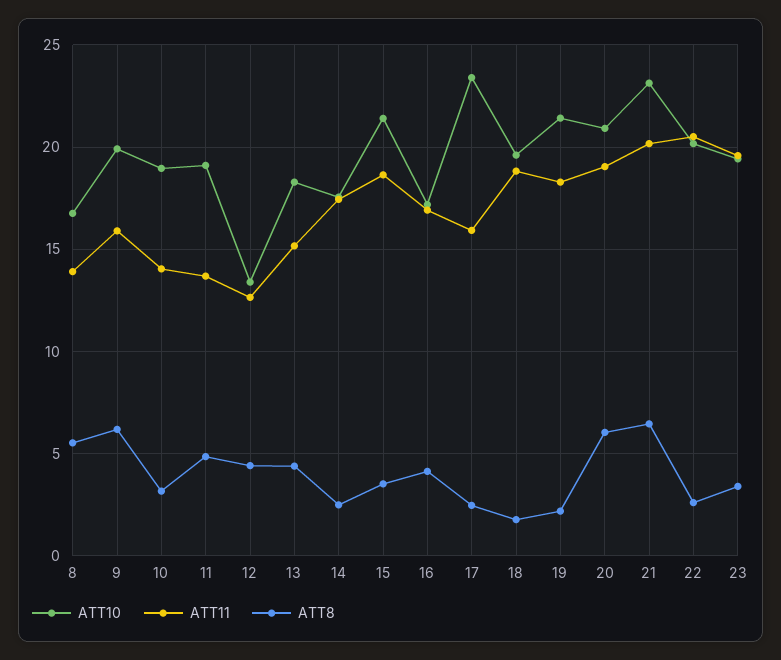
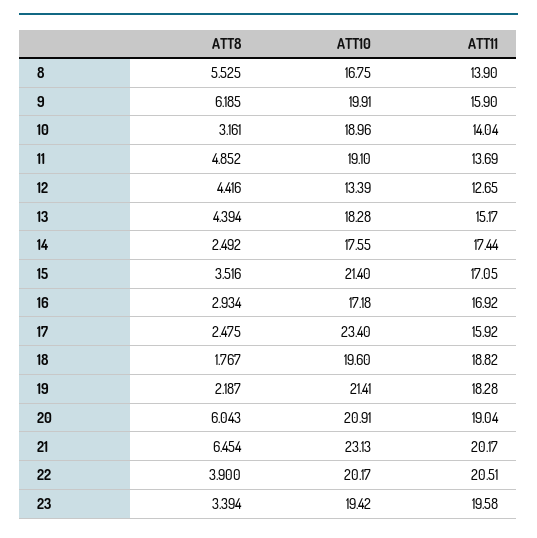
  {
    "ATT10": {
      "8": 16.75,
      "9": 19.91,
      "10": 18.96,
      "11": 19.1,
      "12": 13.39,
      "13": 18.28,
      "14": 17.55,
      "15": 21.4,
      "16": 17.18,
      "17": 23.4,
      "18": 19.6,
      "19": 21.41,
      "20": 20.91,
      "21": 23.13,
      "22": 20.17,
      "23": 19.42
    },
    "ATT11": {
      "8": 13.9,
      "9": 15.9,
      "10": 14.04,
      "11": 13.69,
      "12": 12.65,
      "13": 15.17,
      "14": 17.44,
-     "15": 18.5,
+     "15": 17.05,
      "16": 16.92,
      "17": 15.92,
      "18": 18.82,
      "19": 18.28,
      "20": 19.04,
      "21": 20.17,
      "22": 20.51,
      "23": 19.58
    },
    "ATT8": {
      "8": 5.525,
      "9": 6.185,
      "10": 3.161,
      "11": 4.852,
      "12": 4.416,
      "13": 4.394,
      "14": 2.492,
      "15": 3.516,
-     "16": 4,
+     "16": 2.934,
      "17": 2.475,
      "18": 1.767,
      "19": 2.187,
      "20": 6.043,
      "21": 6.454,
-     "22": 2.5,
+     "22": 3.9,
      "23": 3.394
    }
  }

